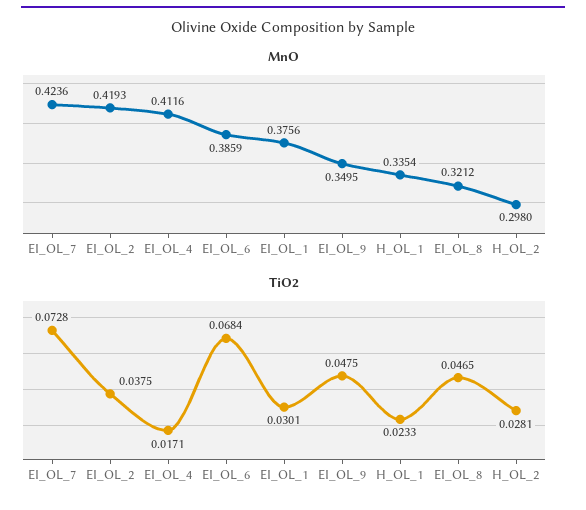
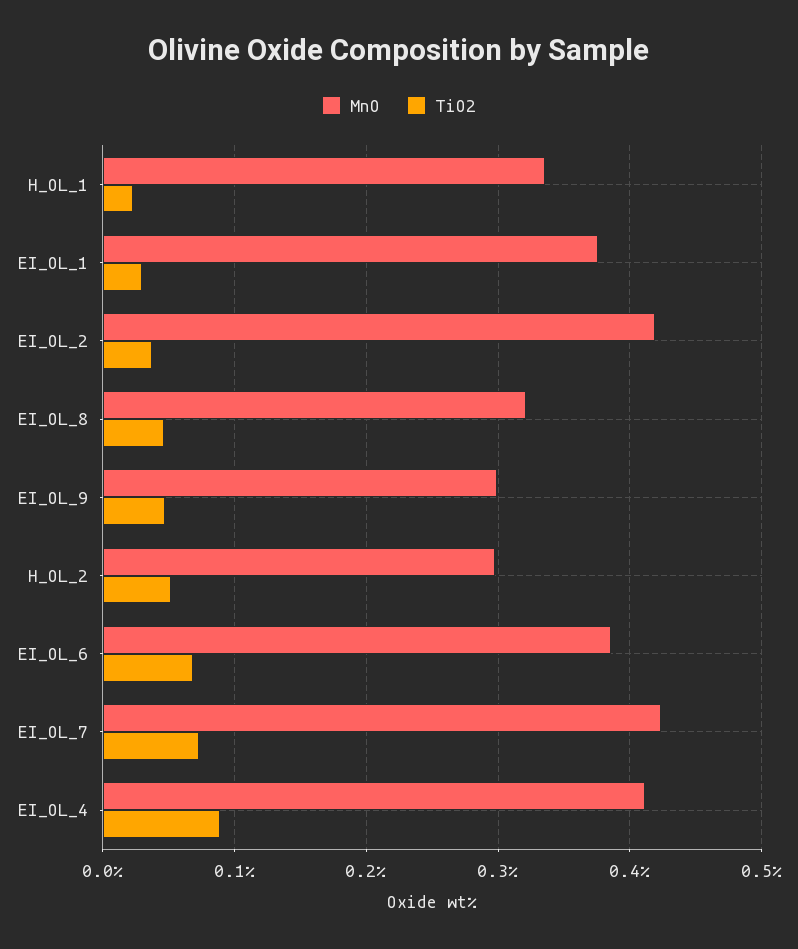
  {
    "MnO": {
      "EI_OL_7": 0.4236,
      "EI_OL_2": 0.4193,
      "EI_OL_4": 0.4116,
      "EI_OL_6": 0.3859,
      "EI_OL_1": 0.3756,
-     "EI_OL_9": 0.3495,
+     "EI_OL_9": 0.3,
      "H_OL_1": 0.3354,
      "EI_OL_8": 0.3212,
      "H_OL_2": 0.298
    },
    "TiO2": {
      "EI_OL_7": 0.0728,
      "EI_OL_2": 0.0375,
-     "EI_OL_4": 0.0171,
+     "EI_OL_4": 0.09,
      "EI_OL_6": 0.0684,
      "EI_OL_1": 0.0301,
      "EI_OL_9": 0.0475,
      "H_OL_1": 0.0233,
      "EI_OL_8": 0.0465,
-     "H_OL_2": 0.0281
+     "H_OL_2": 0.05
    }
  }

